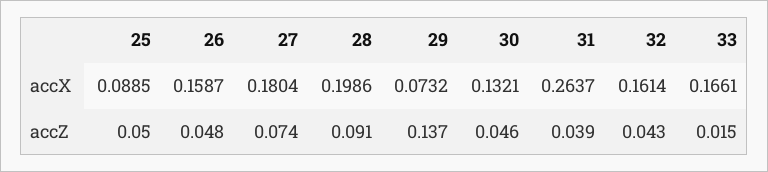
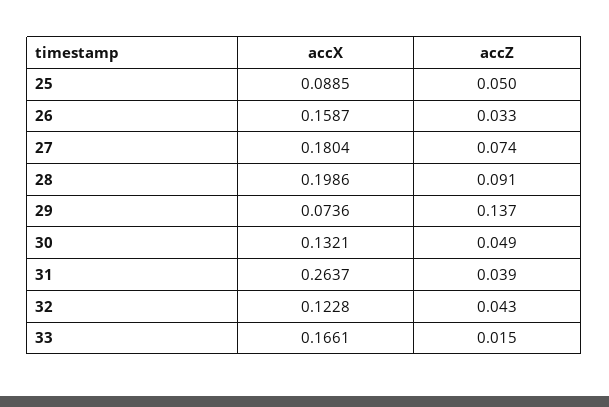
  {
    "25": {
      "accX": 0.0885,
      "accZ": 0.05
    },
    "26": {
      "accX": 0.1587,
-     "accZ": 0.048
+     "accZ": 0.033
    },
    "27": {
      "accX": 0.1804,
      "accZ": 0.074
    },
    "28": {
      "accX": 0.1986,
      "accZ": 0.091
    },
    "29": {
-     "accX": 0.0732,
+     "accX": 0.0736,
      "accZ": 0.137
    },
    "30": {
      "accX": 0.1321,
-     "accZ": 0.046
+     "accZ": 0.049
    },
    "31": {
      "accX": 0.2637,
      "accZ": 0.039
    },
    "32": {
-     "accX": 0.1614,
+     "accX": 0.1228,
      "accZ": 0.043
    },
    "33": {
      "accX": 0.1661,
      "accZ": 0.015
    }
  }

